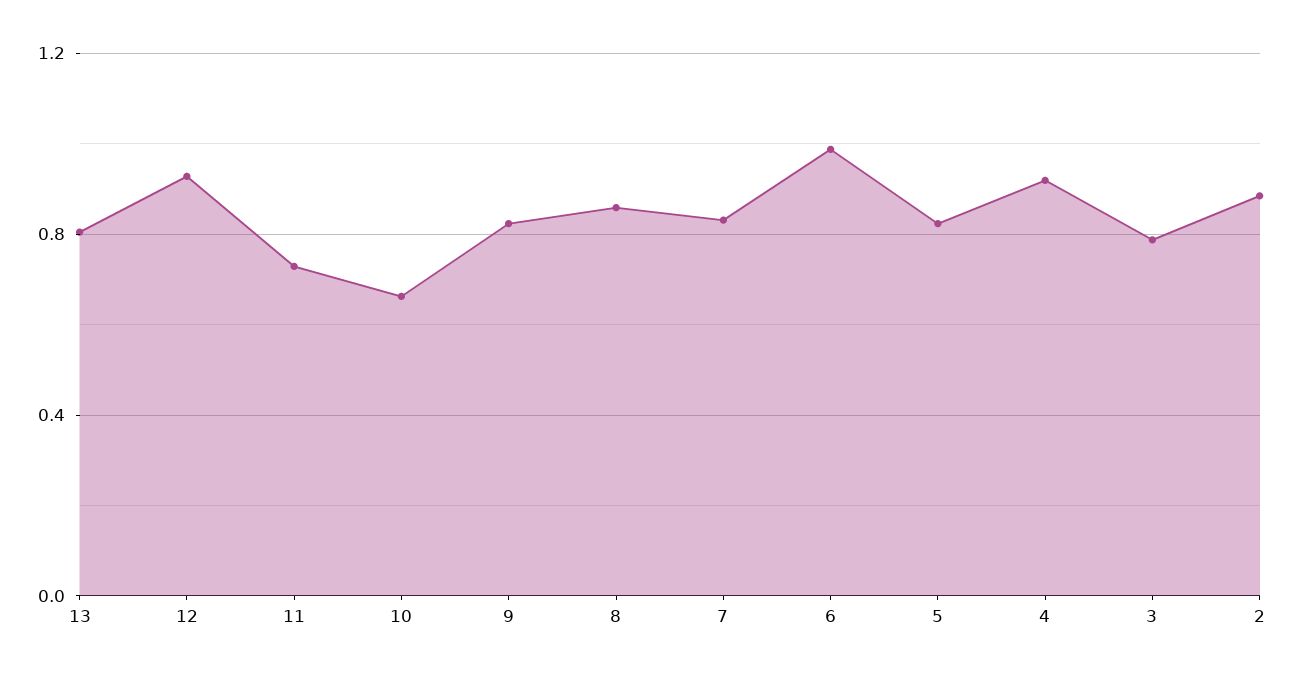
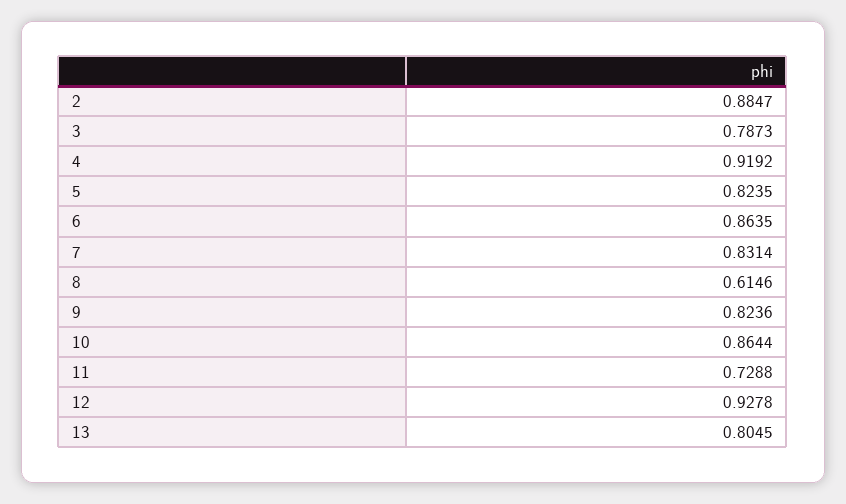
  {
    "13": 0.8045,
    "12": 0.9278,
    "11": 0.7288,
-   "10": 0.65,
+   "10": 0.8644,
    "9": 0.8236,
-   "8": 0.85,
+   "8": 0.6146,
    "7": 0.8314,
-   "6": 1,
+   "6": 0.8635,
    "5": 0.8235,
    "4": 0.9192,
    "3": 0.7873,
    "2": 0.8847
  }

